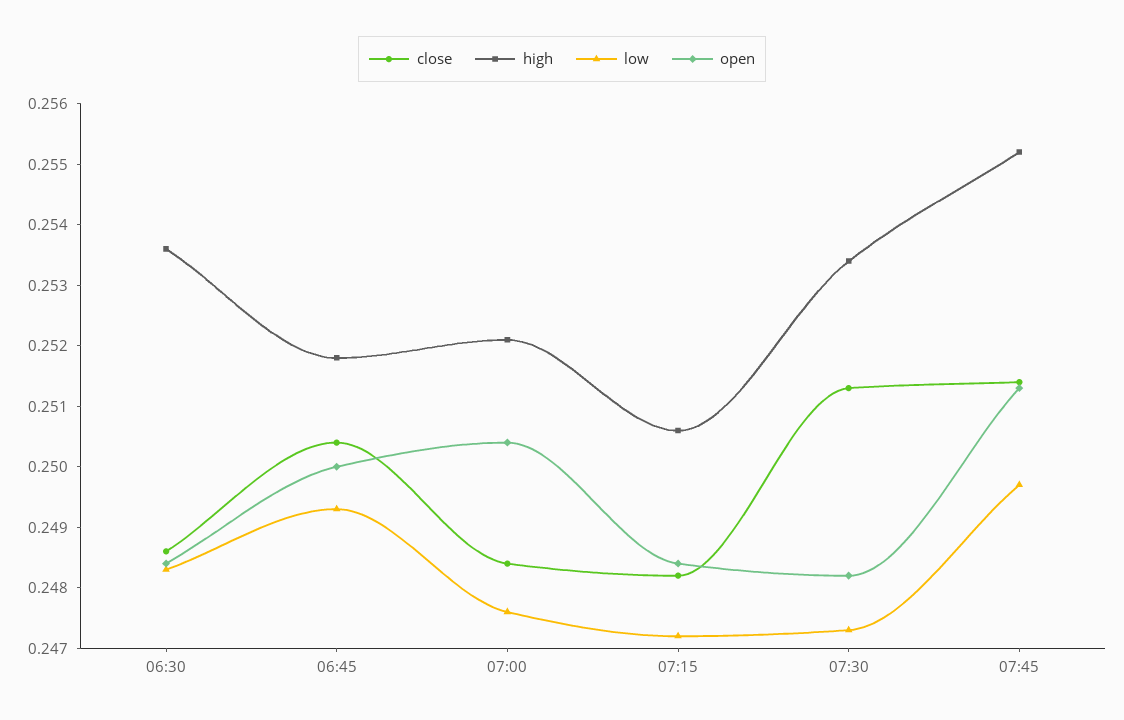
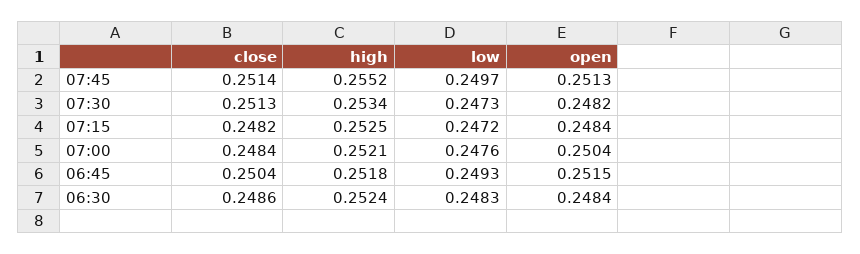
  {
    "close": {
      "06:30": 0.2486,
      "06:45": 0.2504,
      "07:00": 0.2484,
      "07:15": 0.2482,
      "07:30": 0.2513,
      "07:45": 0.2514
    },
    "high": {
-     "06:30": 0.2535,
+     "06:30": 0.2524,
      "06:45": 0.2518,
      "07:00": 0.2521,
-     "07:15": 0.2505,
+     "07:15": 0.2525,
      "07:30": 0.2534,
      "07:45": 0.2552
    },
    "low": {
      "06:30": 0.2483,
      "06:45": 0.2493,
      "07:00": 0.2476,
      "07:15": 0.2472,
      "07:30": 0.2473,
      "07:45": 0.2497
    },
    "open": {
      "06:30": 0.2484,
-     "06:45": 0.25,
+     "06:45": 0.2515,
      "07:00": 0.2504,
      "07:15": 0.2484,
      "07:30": 0.2482,
      "07:45": 0.2513
    }
  }

